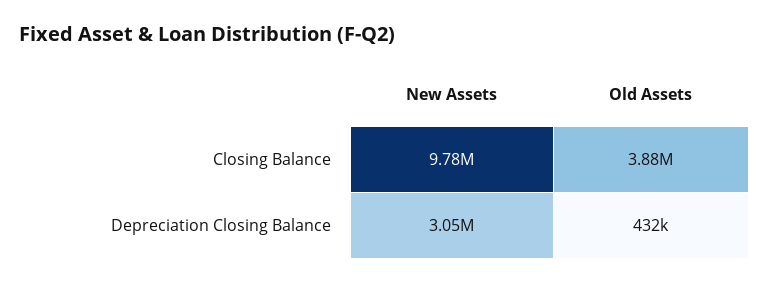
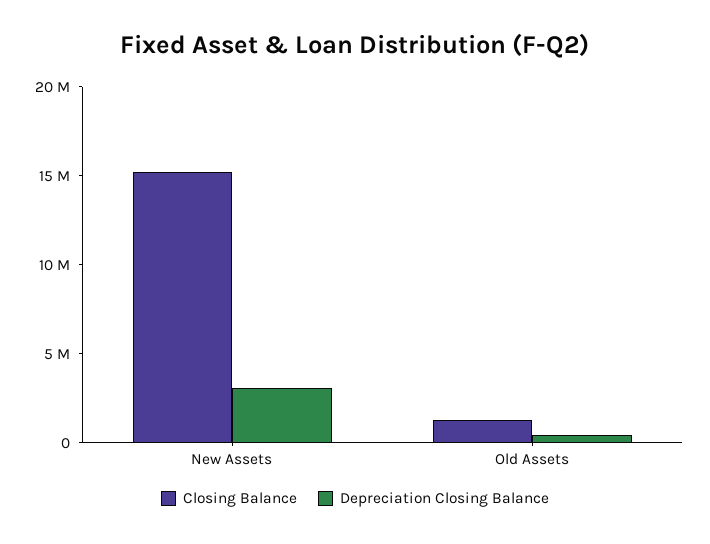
  {
    "Closing Balance": {
-     "New Assets": 9780000,
+     "New Assets": 15000000,
-     "Old Assets": 3880000
+     "Old Assets": 1000000
    },
    "Depreciation Closing Balance": {
      "New Assets": 3050000,
      "Old Assets": 432000
    }
  }

